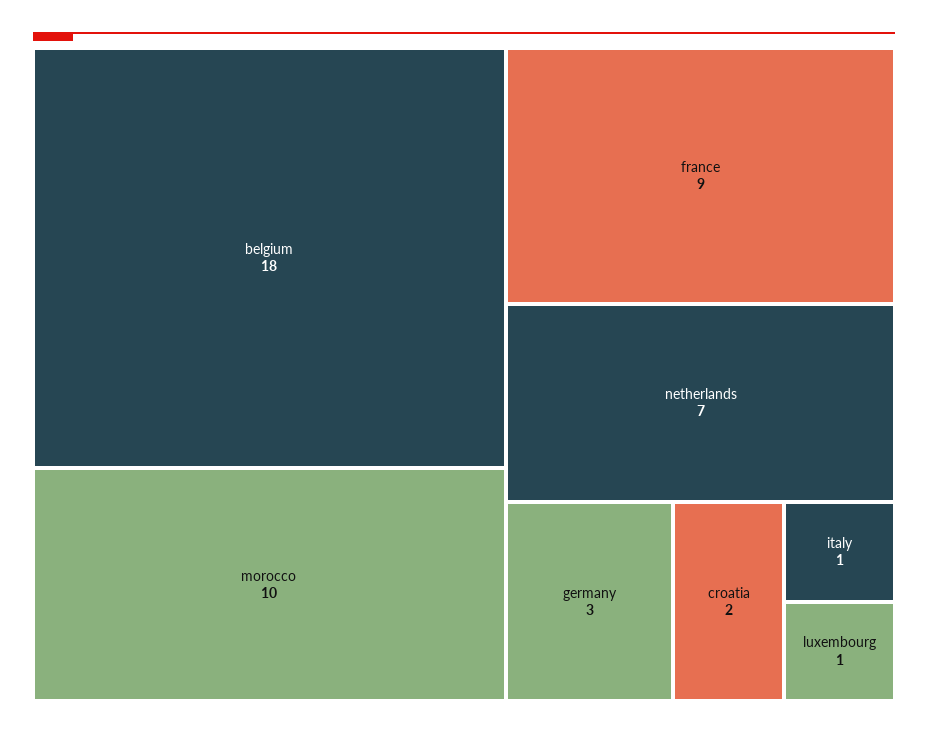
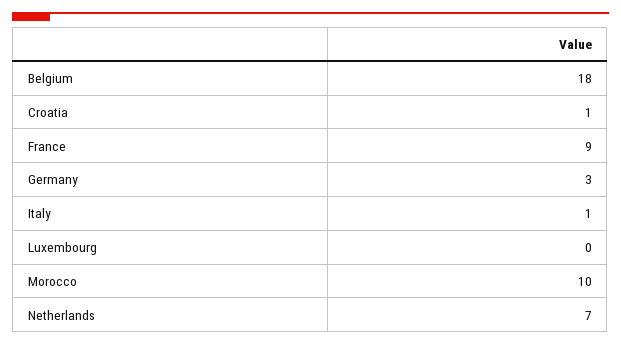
  {
    "belgium": 18,
    "morocco": 10,
    "france": 9,
    "netherlands": 7,
    "germany": 3,
-   "croatia": 2,
+   "croatia": 1,
    "italy": 1,
-   "luxembourg": 1
+   "luxembourg": 0
  }

